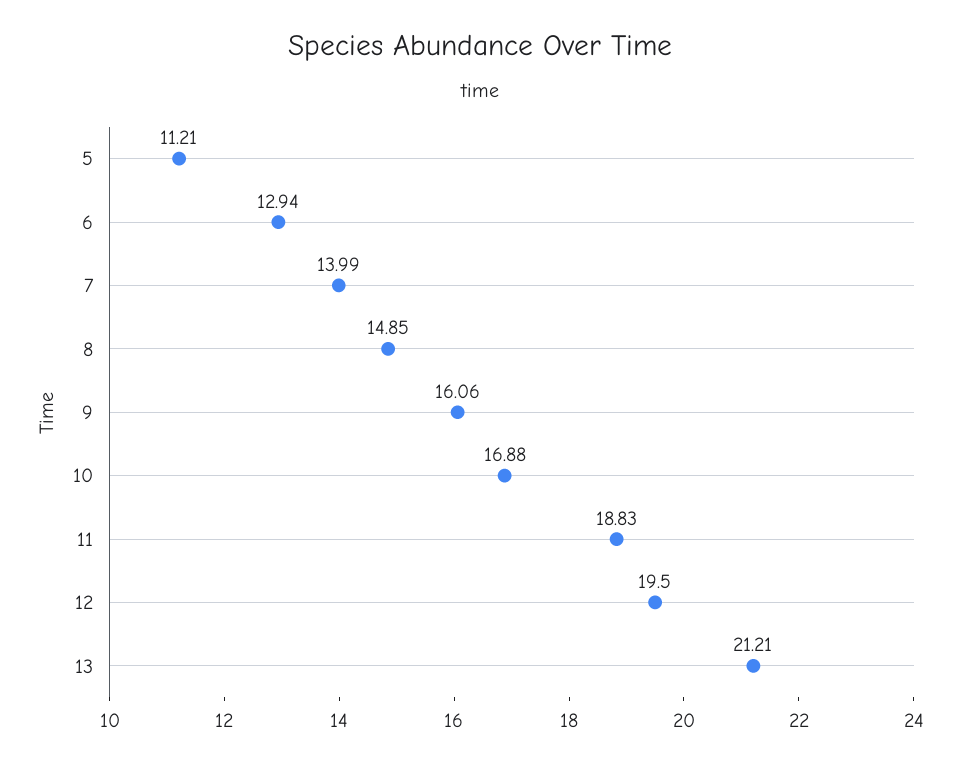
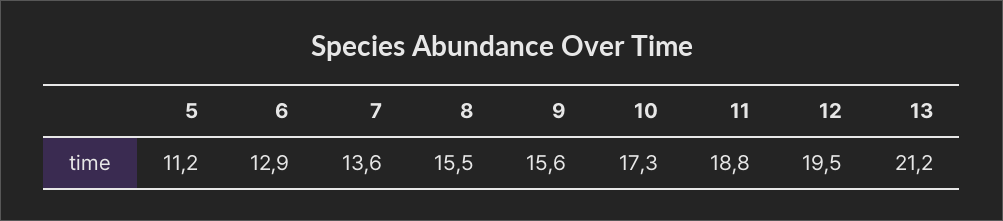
  {
    "5": 11.21,
    "6": 12.94,
-   "7": 13.99,
+   "7": 13.6,
-   "8": 14.85,
+   "8": 15.5,
-   "9": 16.06,
+   "9": 15.6,
-   "10": 16.88,
+   "10": 17.3,
    "11": 18.83,
    "12": 19.5,
    "13": 21.21
  }

